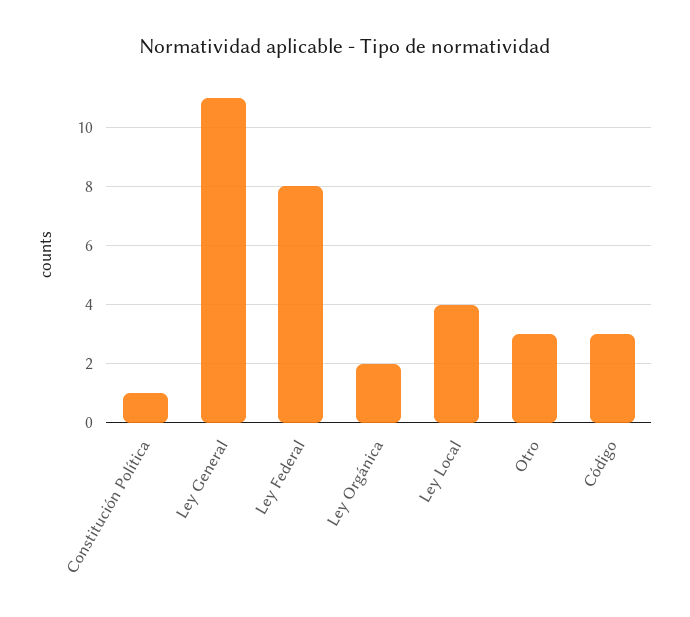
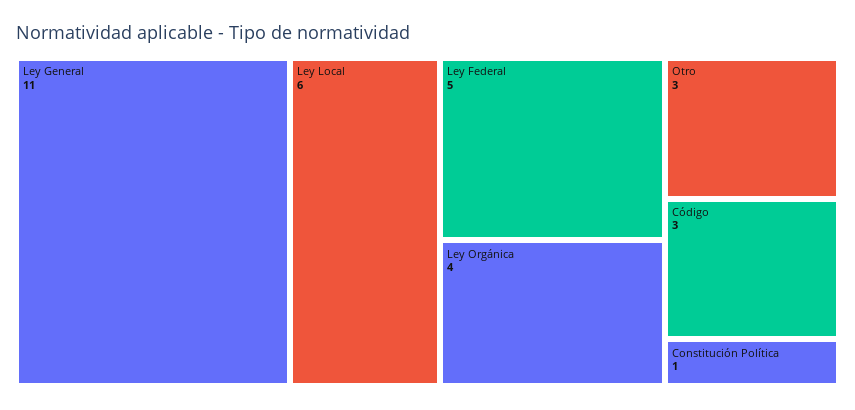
  {
    "Constitución Política": 1,
    "Ley General": 11,
-   "Ley Federal": 8,
+   "Ley Federal": 5,
-   "Ley Orgánica": 2,
+   "Ley Orgánica": 4,
-   "Ley Local": 4,
+   "Ley Local": 6,
    "Otro": 3,
    "Código": 3
  }

